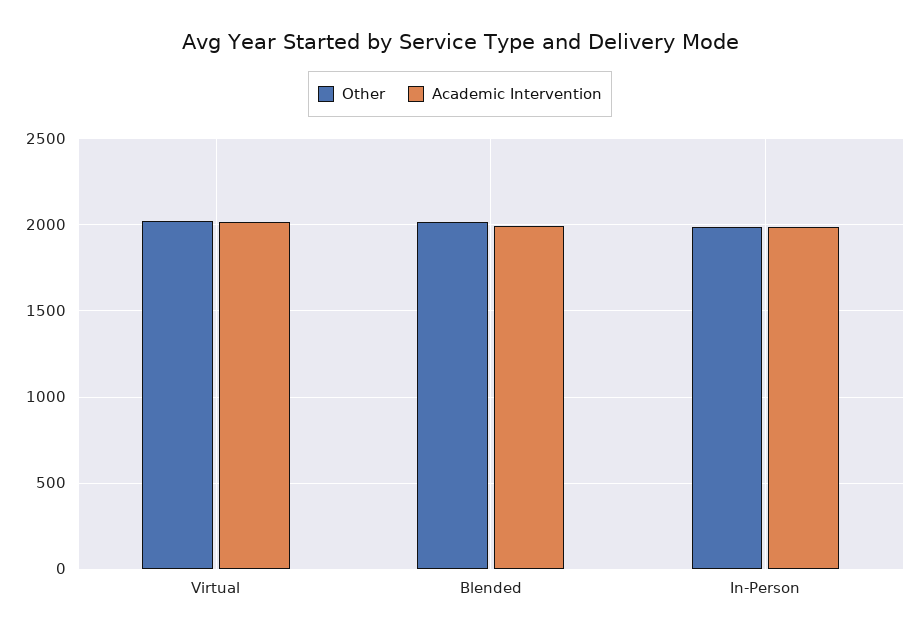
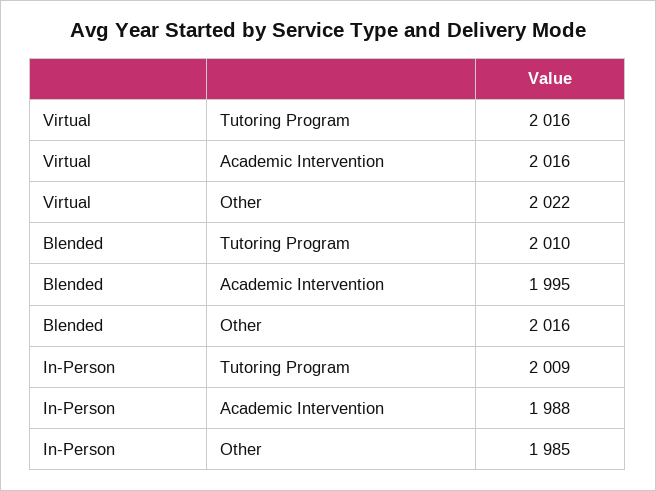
  {
    "Other": {
      "Virtual": 2022,
      "Blended": 2016,
      "In-Person": 1985
    },
    "Academic Intervention": {
      "Virtual": 2016,
      "Blended": 1995,
      "In-Person": 1988
-   }
+   },
+   "Tutoring Program": {
+     "Virtual": 2016,
+     "Blended": 2010,
+     "In-Person": 2009
+   }
  }

